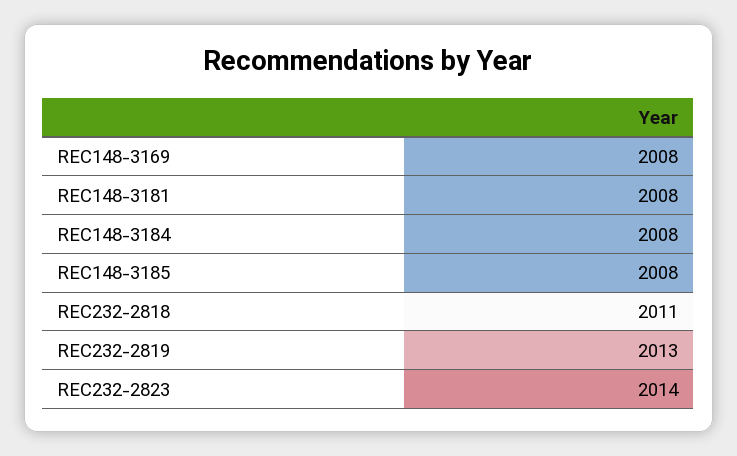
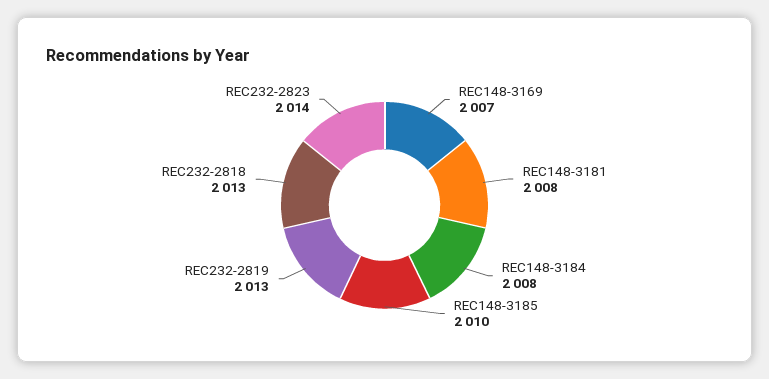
  {
-   "REC148-3169": 2008,
+   "REC148-3169": 2007,
    "REC148-3181": 2008,
    "REC148-3184": 2008,
-   "REC148-3185": 2008,
+   "REC148-3185": 2010,
-   "REC232-2818": 2011,
+   "REC232-2818": 2013,
    "REC232-2819": 2013,
    "REC232-2823": 2014
  }

